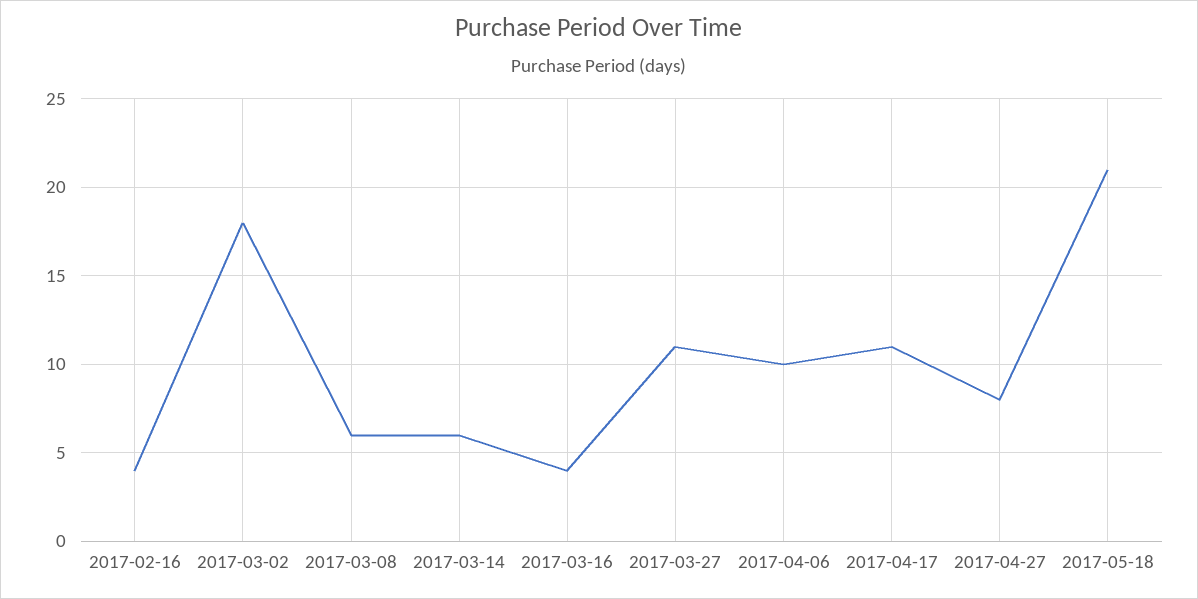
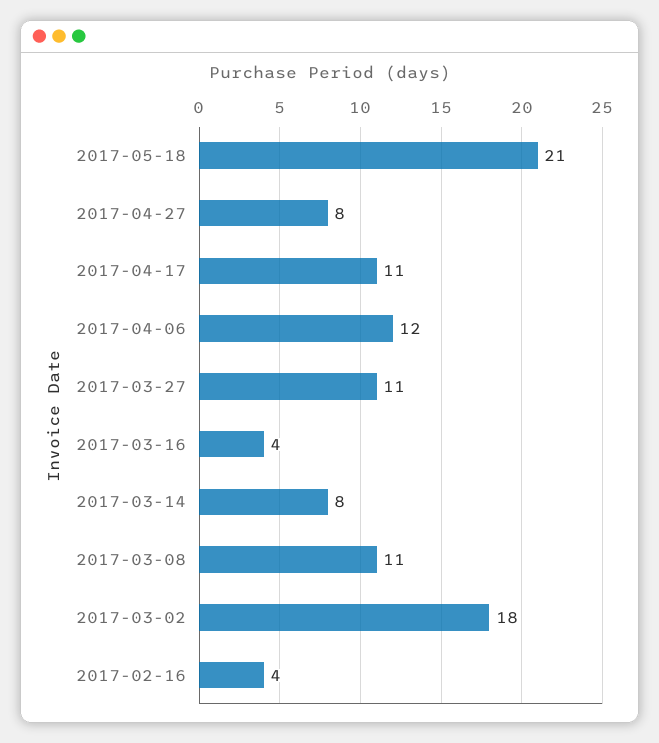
  {
    "2017-02-16": 4,
    "2017-03-02": 18,
-   "2017-03-08": 6,
+   "2017-03-08": 11,
-   "2017-03-14": 6,
+   "2017-03-14": 8,
    "2017-03-16": 4,
    "2017-03-27": 11,
-   "2017-04-06": 10,
+   "2017-04-06": 12,
    "2017-04-17": 11,
    "2017-04-27": 8,
    "2017-05-18": 21
  }

